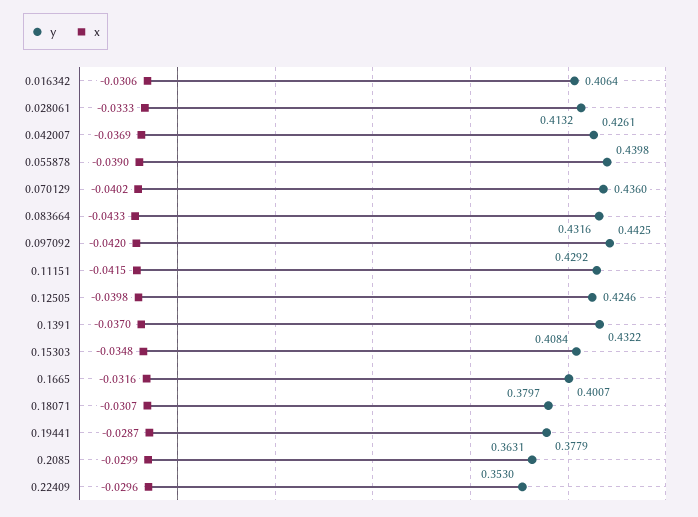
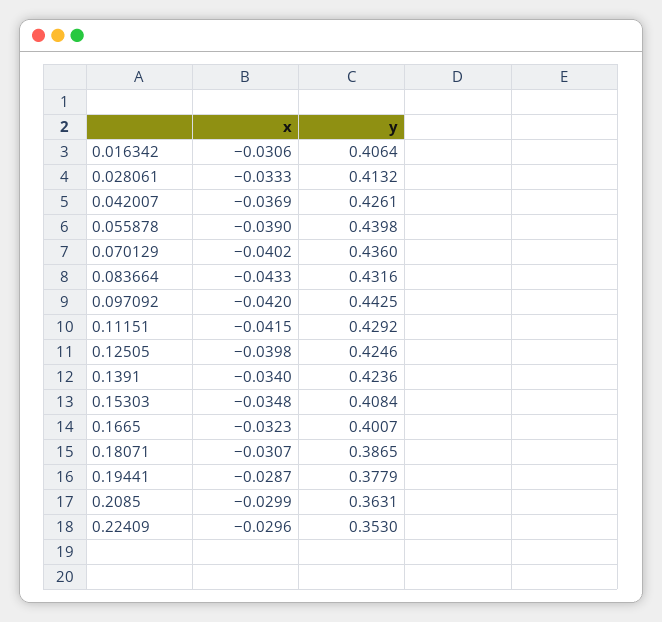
  {
    "y": {
      "0.016342": 0.4064,
      "0.028061": 0.4132,
      "0.042007": 0.4261,
      "0.055878": 0.4398,
      "0.070129": 0.436,
      "0.083664": 0.4316,
      "0.097092": 0.4425,
      "0.11151": 0.4292,
      "0.12505": 0.4246,
-     "0.1391": 0.4322,
+     "0.1391": 0.4236,
      "0.15303": 0.4084,
      "0.1665": 0.4007,
-     "0.18071": 0.3797,
+     "0.18071": 0.3865,
      "0.19441": 0.3779,
      "0.2085": 0.3631,
      "0.22409": 0.353
    },
    "x": {
      "0.016342": -0.0306,
      "0.028061": -0.0333,
      "0.042007": -0.0369,
      "0.055878": -0.039,
      "0.070129": -0.0402,
      "0.083664": -0.0433,
      "0.097092": -0.042,
      "0.11151": -0.0415,
      "0.12505": -0.0398,
-     "0.1391": -0.037,
+     "0.1391": -0.034,
      "0.15303": -0.0348,
-     "0.1665": -0.0316,
+     "0.1665": -0.0323,
      "0.18071": -0.0307,
      "0.19441": -0.0287,
      "0.2085": -0.0299,
      "0.22409": -0.0296
    }
  }

